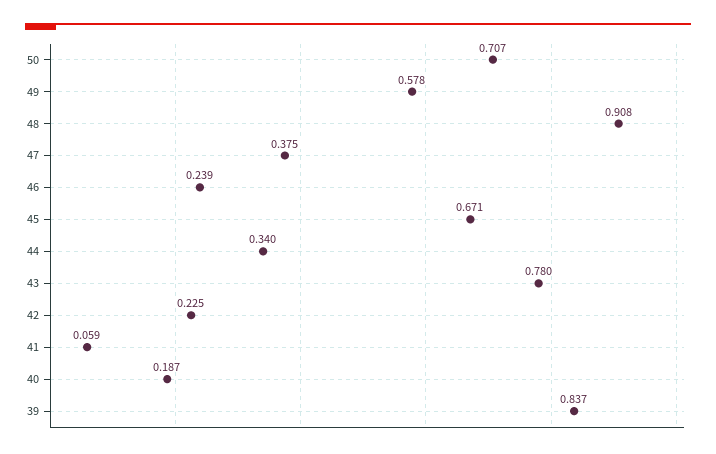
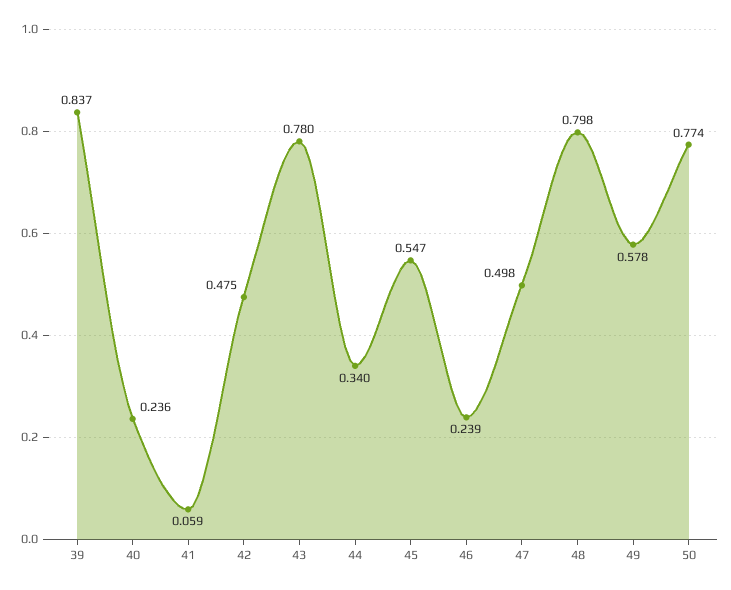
  {
-   "50": 0.707,
+   "50": 0.774,
    "49": 0.578,
-   "48": 0.908,
+   "48": 0.798,
-   "47": 0.375,
+   "47": 0.498,
    "46": 0.239,
-   "45": 0.671,
+   "45": 0.547,
    "44": 0.34,
    "43": 0.78,
-   "42": 0.225,
+   "42": 0.475,
    "41": 0.059,
-   "40": 0.187,
+   "40": 0.236,
    "39": 0.837
  }

